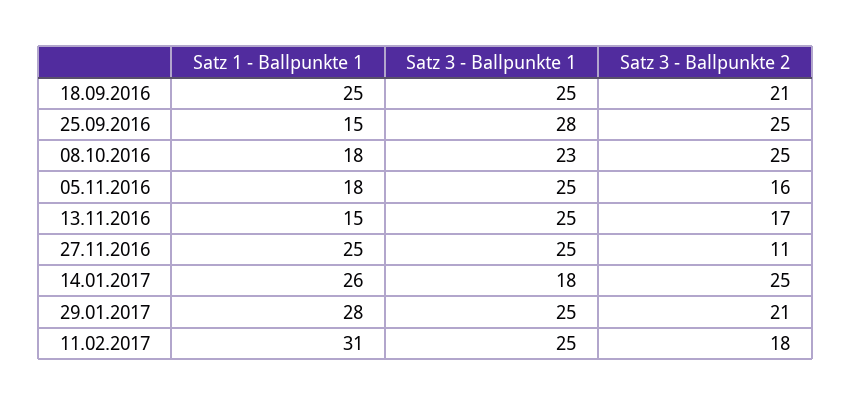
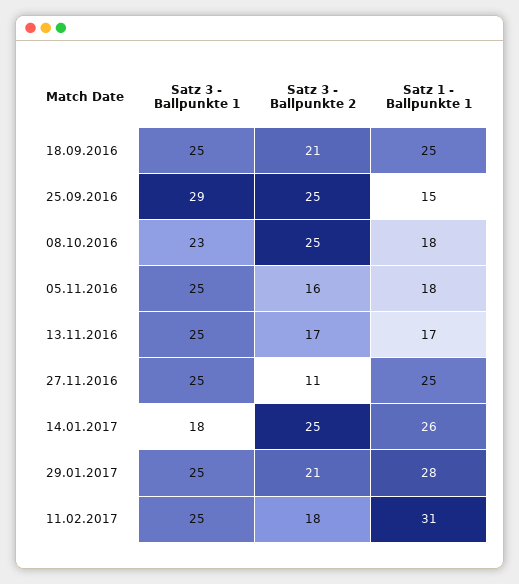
  {
    "Satz 1 - Ballpunkte 1": {
      "18.09.2016": 25,
      "25.09.2016": 15,
      "08.10.2016": 18,
      "05.11.2016": 18,
-     "13.11.2016": 15,
+     "13.11.2016": 17,
      "27.11.2016": 25,
      "14.01.2017": 26,
      "29.01.2017": 28,
      "11.02.2017": 31
    },
    "Satz 3 - Ballpunkte 1": {
      "18.09.2016": 25,
-     "25.09.2016": 28,
+     "25.09.2016": 29,
      "08.10.2016": 23,
      "05.11.2016": 25,
      "13.11.2016": 25,
      "27.11.2016": 25,
      "14.01.2017": 18,
      "29.01.2017": 25,
      "11.02.2017": 25
    },
    "Satz 3 - Ballpunkte 2": {
      "18.09.2016": 21,
      "25.09.2016": 25,
      "08.10.2016": 25,
      "05.11.2016": 16,
      "13.11.2016": 17,
      "27.11.2016": 11,
      "14.01.2017": 25,
      "29.01.2017": 21,
      "11.02.2017": 18
    }
  }

